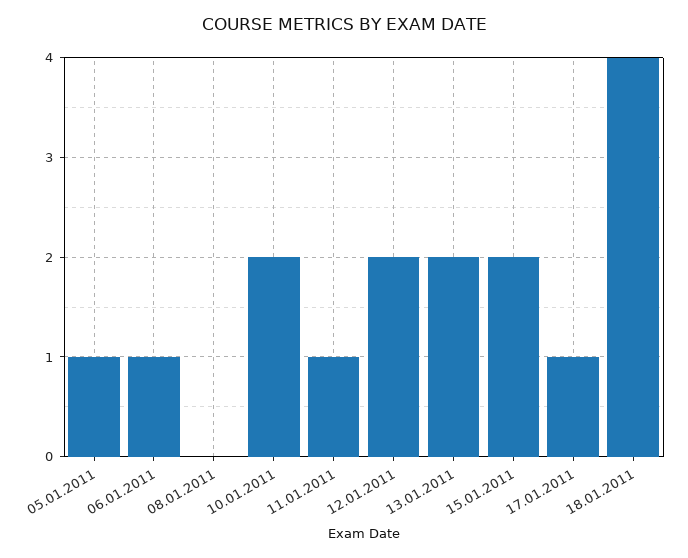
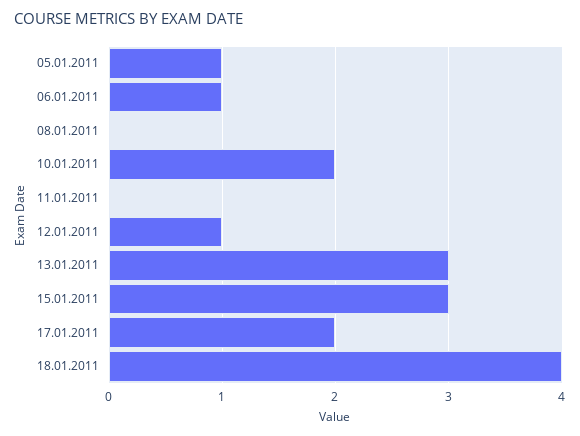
  {
    "05.01.2011": 1,
    "06.01.2011": 1,
    "08.01.2011": 0,
    "10.01.2011": 2,
-   "11.01.2011": 1,
+   "11.01.2011": 0,
-   "12.01.2011": 2,
+   "12.01.2011": 1,
-   "13.01.2011": 2,
+   "13.01.2011": 3,
-   "15.01.2011": 2,
+   "15.01.2011": 3,
-   "17.01.2011": 1,
+   "17.01.2011": 2,
    "18.01.2011": 4
  }

